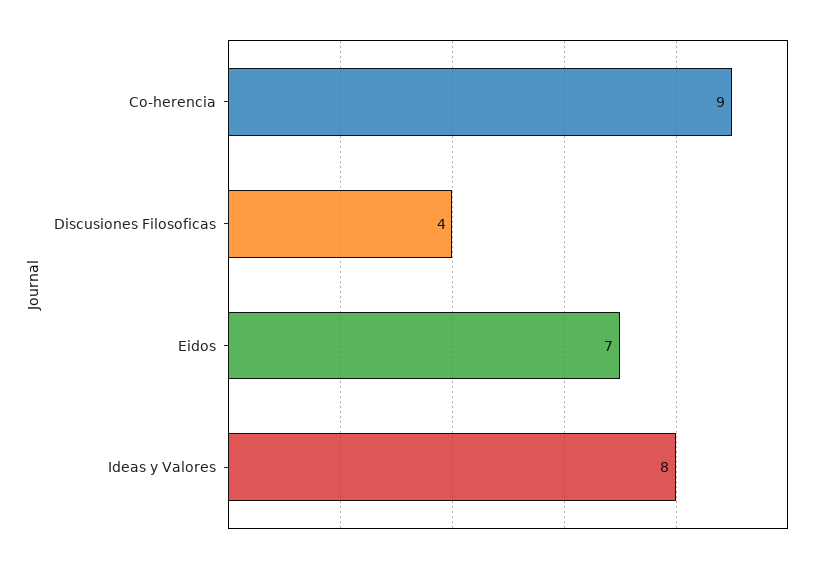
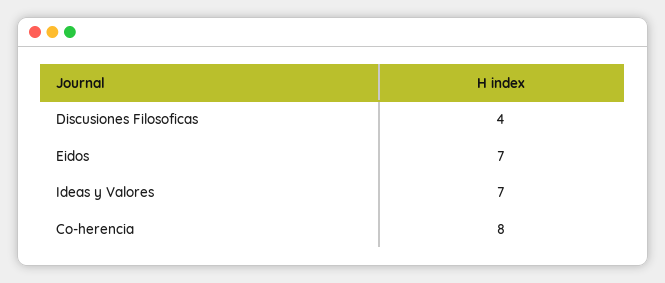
  {
-   "Co-herencia": 9,
+   "Co-herencia": 8,
    "Discusiones Filosoficas": 4,
    "Eidos": 7,
-   "Ideas y Valores": 8
+   "Ideas y Valores": 7
  }

